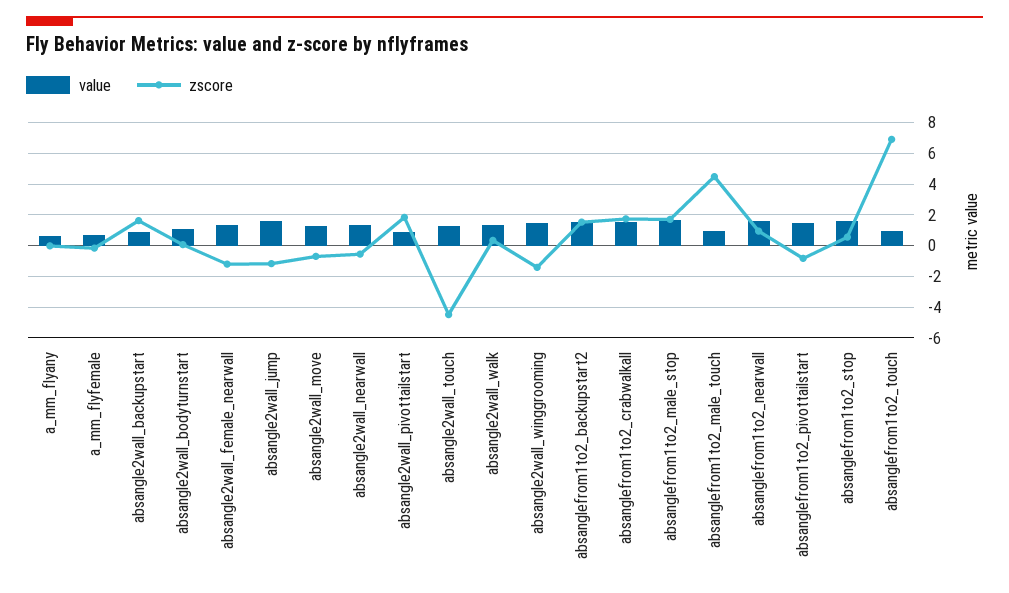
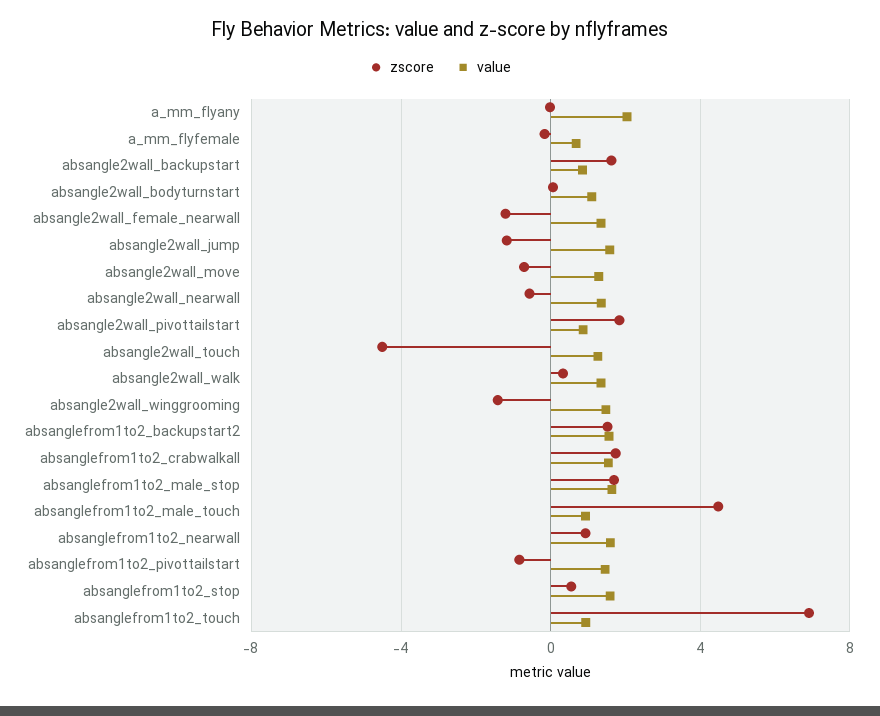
  {
    "value": {
-     "a_mm_flyany": 0.5,
+     "a_mm_flyany": 2,
      "a_mm_flyfemale": 0.5,
      "absangle2wall_backupstart": 1,
      "absangle2wall_bodyturnstart": 1,
      "absangle2wall_female_nearwall": 1.5,
      "absangle2wall_jump": 1.5,
      "absangle2wall_move": 1.5,
      "absangle2wall_nearwall": 1.5,
      "absangle2wall_pivottailstart": 1,
      "absangle2wall_touch": 1.5,
      "absangle2wall_walk": 1.5,
      "absangle2wall_winggrooming": 1.5,
      "absanglefrom1to2_backupstart2": 1.5,
      "absanglefrom1to2_crabwalkall": 1.5,
      "absanglefrom1to2_male_stop": 1.5,
      "absanglefrom1to2_male_touch": 1,
      "absanglefrom1to2_nearwall": 1.5,
      "absanglefrom1to2_pivottailstart": 1.5,
      "absanglefrom1to2_stop": 1.5,
      "absanglefrom1to2_touch": 1
    },
    "zscore": {
      "a_mm_flyany": 0,
      "a_mm_flyfemale": 0,
      "absangle2wall_backupstart": 1.5,
      "absangle2wall_bodyturnstart": 0,
      "absangle2wall_female_nearwall": -1,
      "absangle2wall_jump": -1,
      "absangle2wall_move": -0.5,
      "absangle2wall_nearwall": -0.5,
      "absangle2wall_pivottailstart": 2,
      "absangle2wall_touch": -4.5,
      "absangle2wall_walk": 0.5,
      "absangle2wall_winggrooming": -1.5,
      "absanglefrom1to2_backupstart2": 1.5,
      "absanglefrom1to2_crabwalkall": 1.5,
      "absanglefrom1to2_male_stop": 1.5,
      "absanglefrom1to2_male_touch": 4.5,
      "absanglefrom1to2_nearwall": 1,
      "absanglefrom1to2_pivottailstart": -1,
      "absanglefrom1to2_stop": 0.5,
      "absanglefrom1to2_touch": 7
    }
  }

